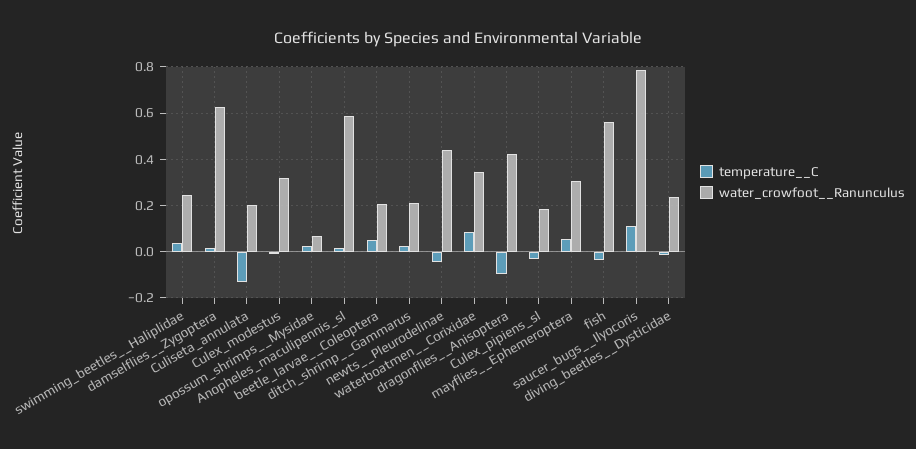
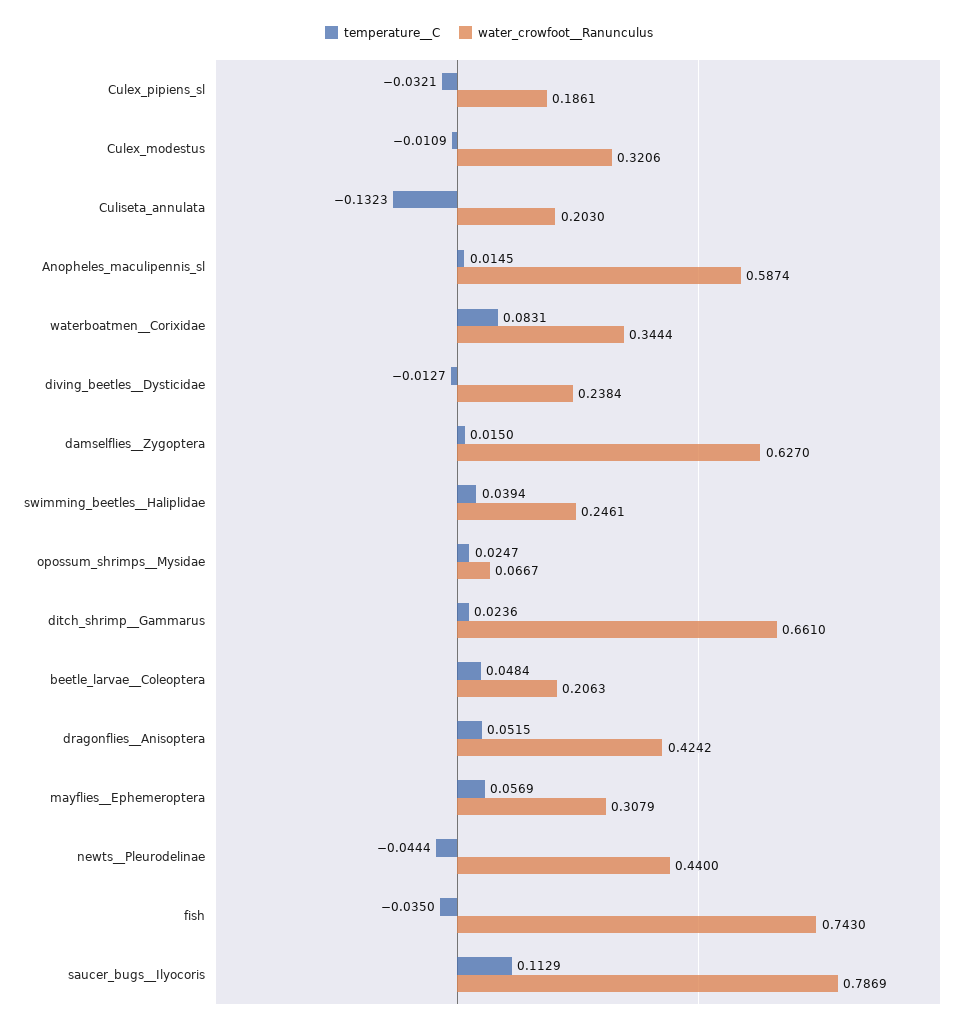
  {
    "temperature__C": {
      "swimming_beetles__Haliplidae": 0.0394,
      "damselflies__Zygoptera": 0.015,
      "Culiseta_annulata": -0.1323,
      "Culex_modestus": -0.0109,
      "opossum_shrimps__Mysidae": 0.0247,
      "Anopheles_maculipennis_sl": 0.0145,
      "beetle_larvae__Coleoptera": 0.0484,
      "ditch_shrimp__Gammarus": 0.0236,
      "newts__Pleurodelinae": -0.0444,
      "waterboatmen__Corixidae": 0.0831,
-     "dragonflies__Anisoptera": -0.1,
+     "dragonflies__Anisoptera": 0.0515,
      "Culex_pipiens_sl": -0.0321,
      "mayflies__Ephemeroptera": 0.0569,
      "fish": -0.035,
      "saucer_bugs__Ilyocoris": 0.1129,
      "diving_beetles__Dysticidae": -0.0127
    },
    "water_crowfoot__Ranunculus": {
      "swimming_beetles__Haliplidae": 0.2461,
      "damselflies__Zygoptera": 0.627,
      "Culiseta_annulata": 0.203,
      "Culex_modestus": 0.3206,
      "opossum_shrimps__Mysidae": 0.0667,
      "Anopheles_maculipennis_sl": 0.5874,
      "beetle_larvae__Coleoptera": 0.2063,
-     "ditch_shrimp__Gammarus": 0.2,
+     "ditch_shrimp__Gammarus": 0.661,
      "newts__Pleurodelinae": 0.44,
      "waterboatmen__Corixidae": 0.3444,
      "dragonflies__Anisoptera": 0.4242,
      "Culex_pipiens_sl": 0.1861,
      "mayflies__Ephemeroptera": 0.3079,
-     "fish": 0.55,
+     "fish": 0.743,
      "saucer_bugs__Ilyocoris": 0.7869,
      "diving_beetles__Dysticidae": 0.2384
    }
  }

